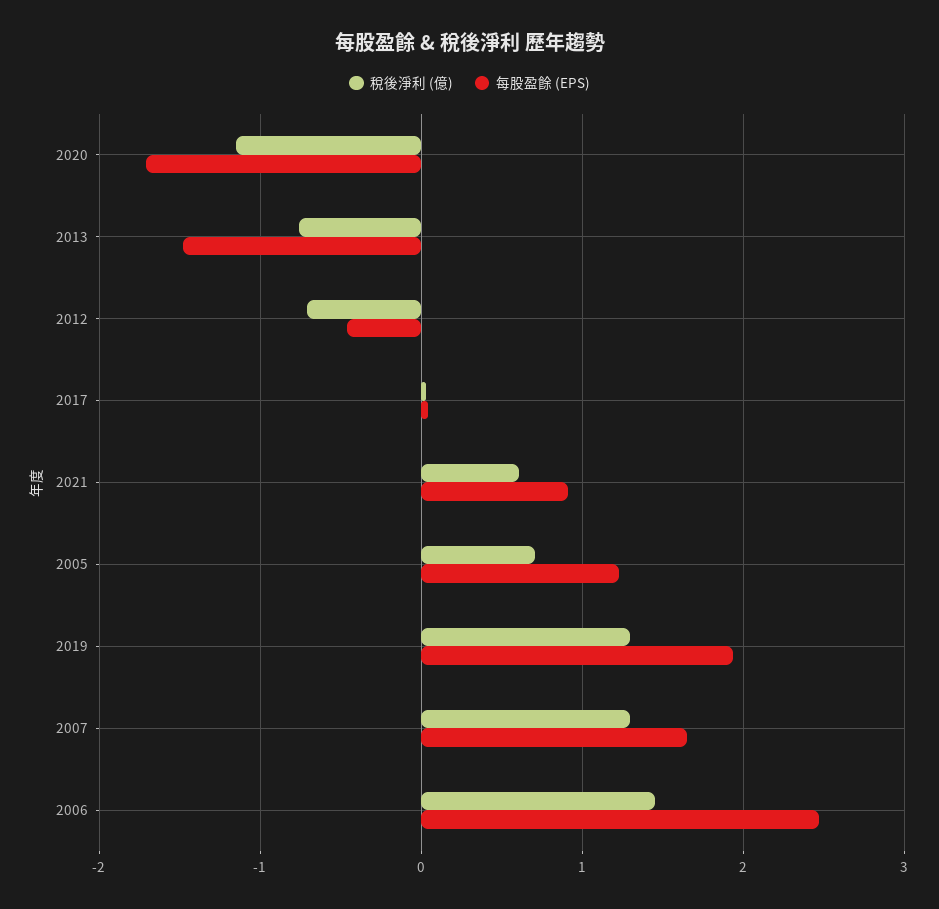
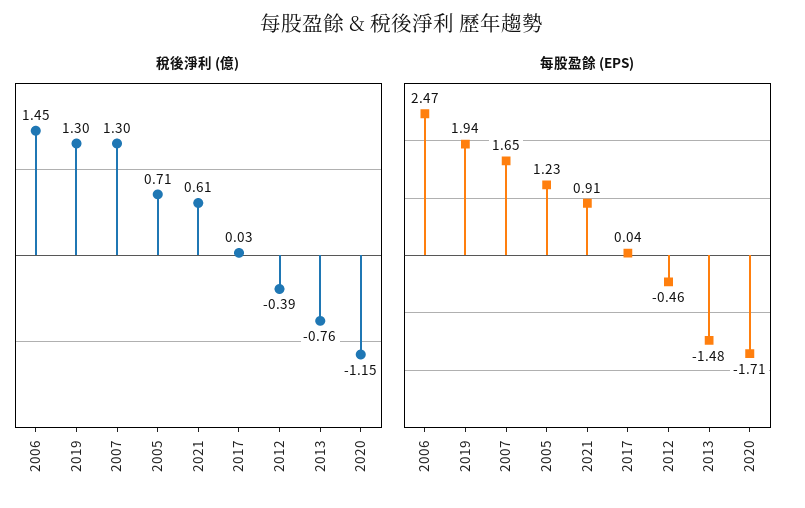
  {
    "稅後淨利 (億)": {
      "2020": -1.15,
      "2013": -0.76,
-     "2012": -0.7,
+     "2012": -0.39,
      "2017": 0.03,
      "2021": 0.61,
      "2005": 0.71,
      "2019": 1.3,
      "2007": 1.3,
      "2006": 1.45
    },
    "每股盈餘 (EPS)": {
      "2020": -1.71,
      "2013": -1.48,
      "2012": -0.46,
      "2017": 0.04,
      "2021": 0.91,
      "2005": 1.23,
      "2019": 1.94,
      "2007": 1.65,
      "2006": 2.47
    }
  }

